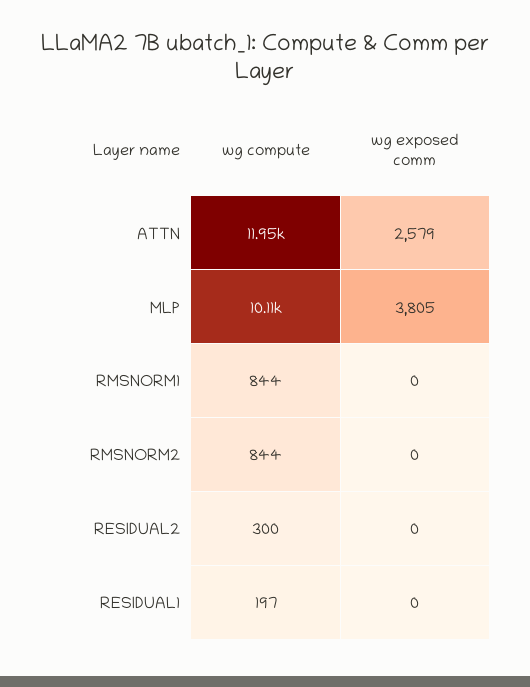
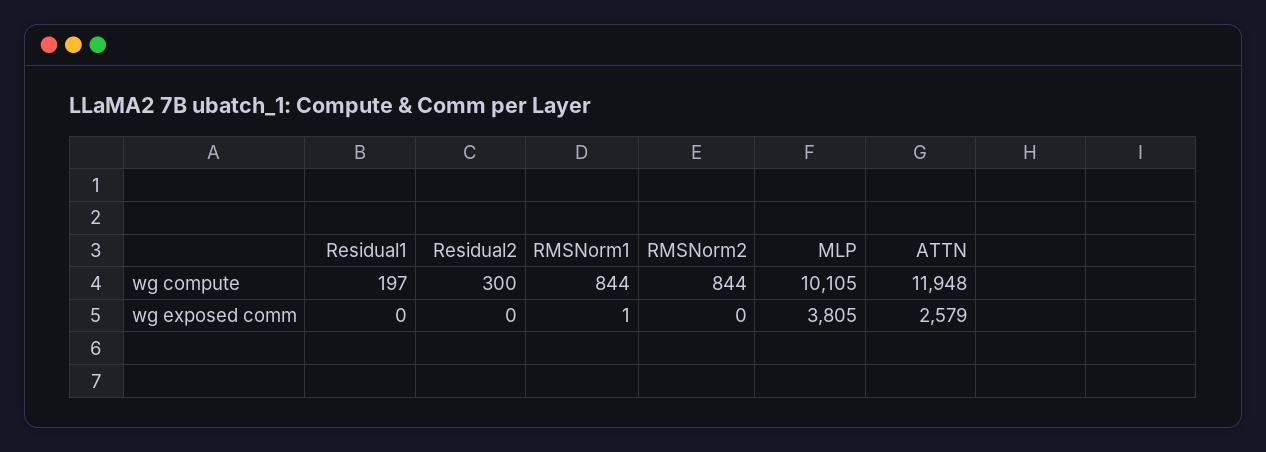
  {
    "wg compute": {
      "ATTN": 11948,
      "MLP": 10105,
      "RMSNORM1": 844,
      "RMSNORM2": 844,
      "RESIDUAL2": 300,
      "RESIDUAL1": 197
    },
    "wg exposed comm": {
      "ATTN": 2579,
      "MLP": 3805,
-     "RMSNORM1": 0,
+     "RMSNORM1": 1,
      "RMSNORM2": 0,
      "RESIDUAL2": 0,
      "RESIDUAL1": 0
    }
  }

